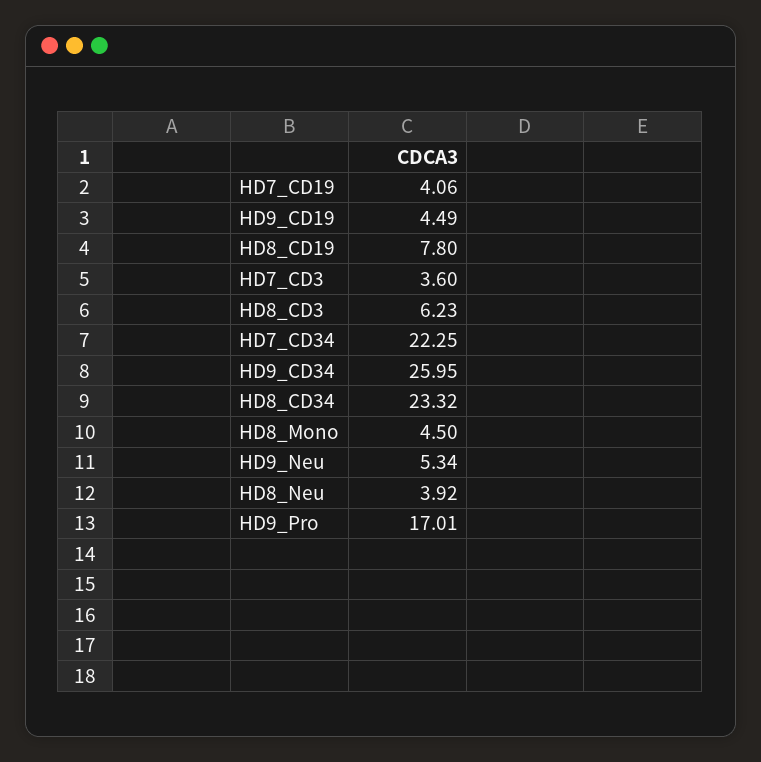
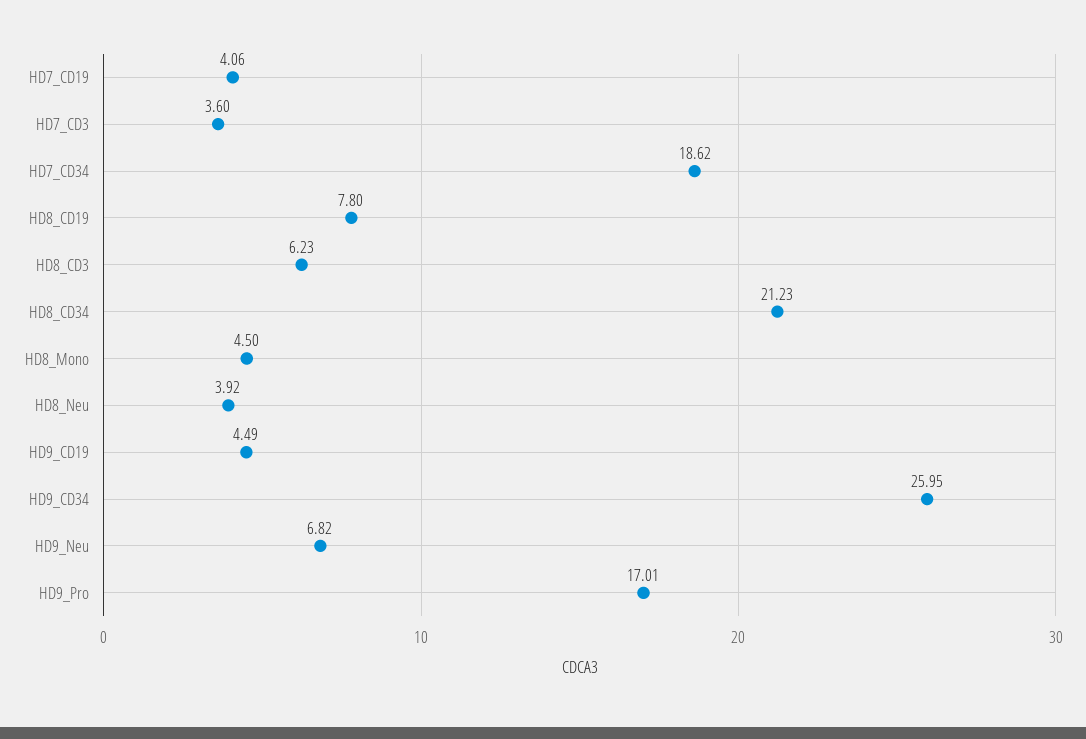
  {
    "HD7_CD19": 4.06,
    "HD9_CD19": 4.49,
    "HD8_CD19": 7.8,
    "HD7_CD3": 3.6,
    "HD8_CD3": 6.23,
-   "HD7_CD34": 22.25,
+   "HD7_CD34": 18.62,
    "HD9_CD34": 25.95,
-   "HD8_CD34": 23.32,
+   "HD8_CD34": 21.23,
    "HD8_Mono": 4.5,
-   "HD9_Neu": 5.34,
+   "HD9_Neu": 6.82,
    "HD8_Neu": 3.92,
    "HD9_Pro": 17.01
  }

